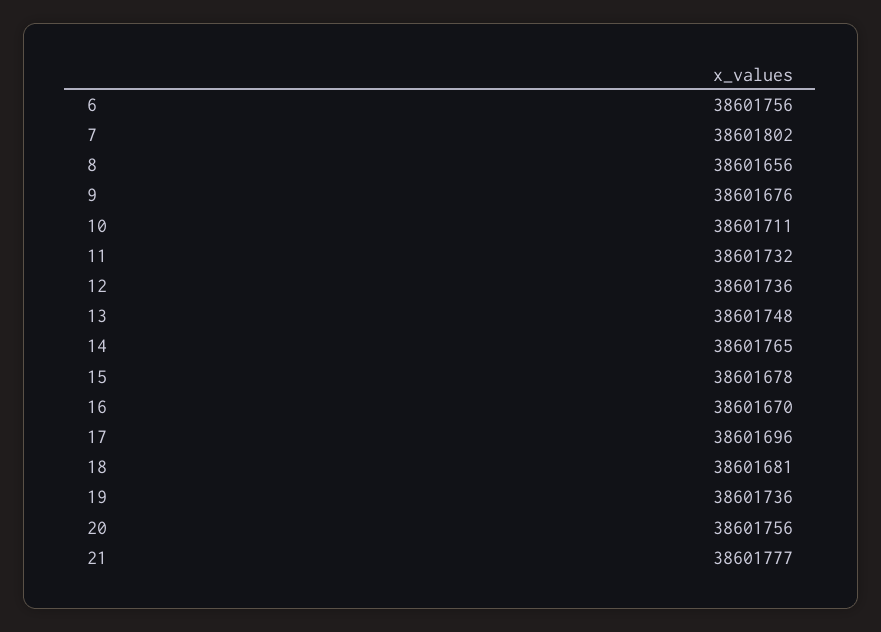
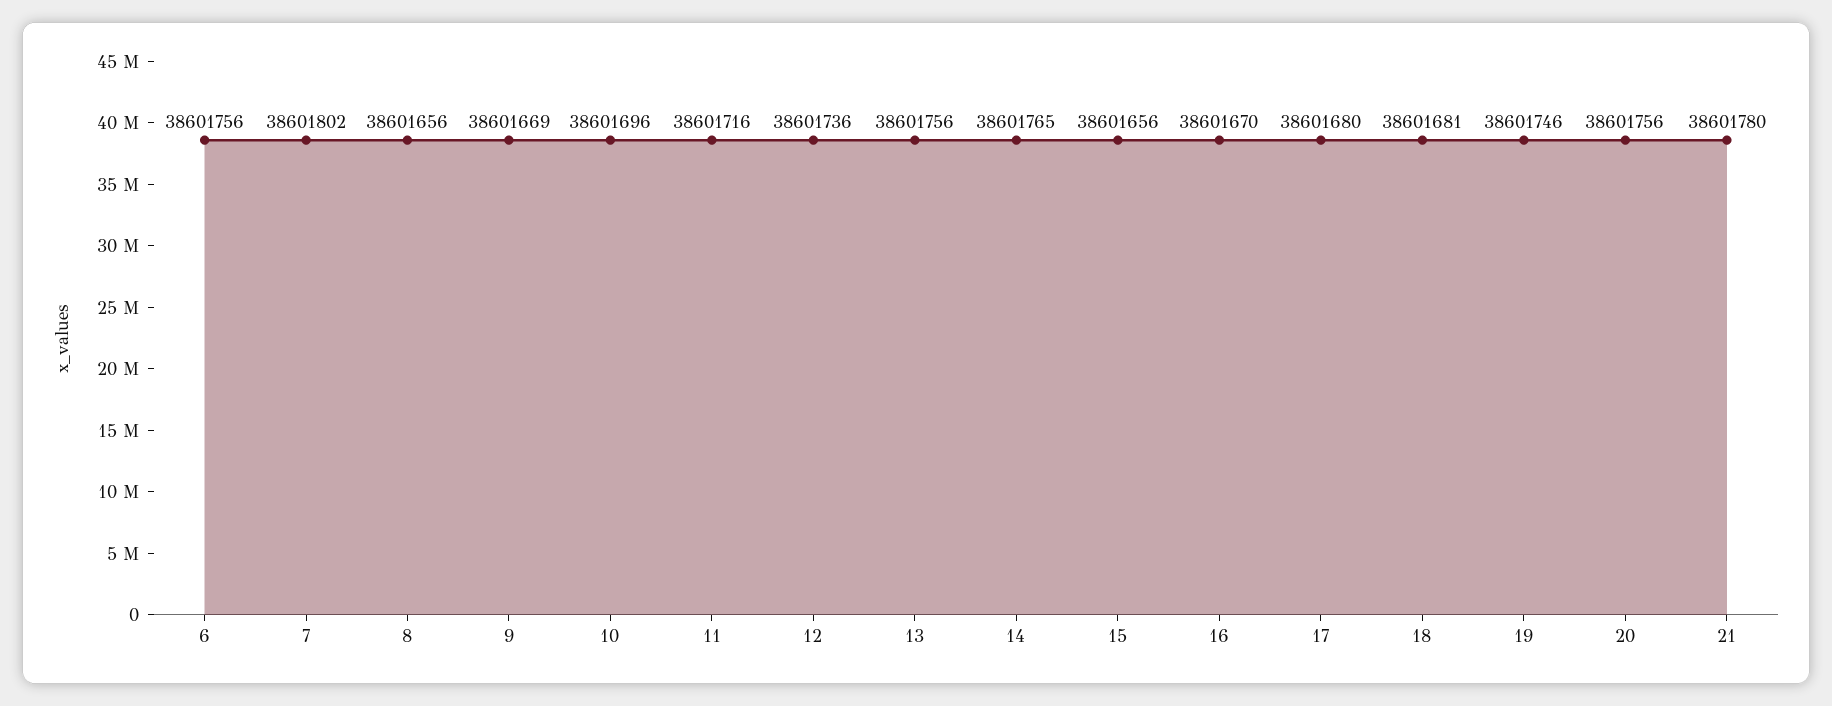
  {
    "6": 38601756,
    "7": 38601802,
    "8": 38601656,
-   "9": 38601676,
+   "9": 38601669,
-   "10": 38601711,
+   "10": 38601696,
-   "11": 38601732,
+   "11": 38601716,
    "12": 38601736,
-   "13": 38601748,
+   "13": 38601756,
    "14": 38601765,
-   "15": 38601678,
+   "15": 38601656,
    "16": 38601670,
-   "17": 38601696,
+   "17": 38601680,
    "18": 38601681,
-   "19": 38601736,
+   "19": 38601746,
    "20": 38601756,
-   "21": 38601777
+   "21": 38601780
  }

